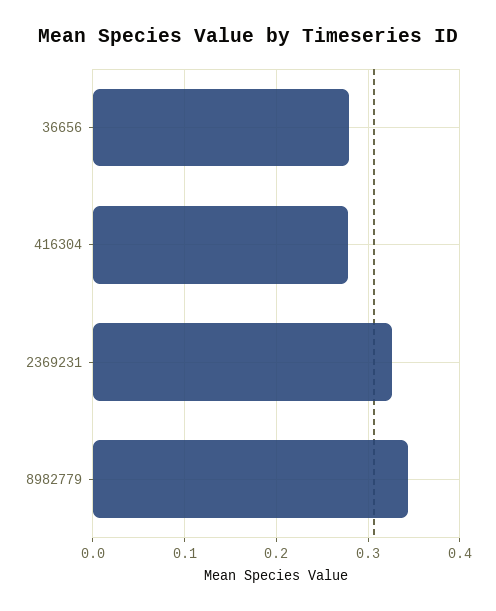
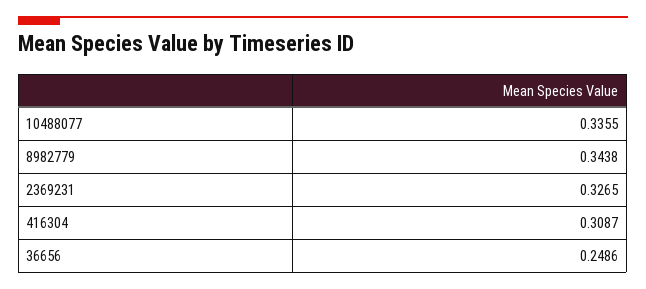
  {
-   "36656": 0.28,
+   "36656": 0.2486,
-   "416304": 0.28,
+   "416304": 0.3087,
    "2369231": 0.3265,
-   "8982779": 0.3438
+   "8982779": 0.3438,
+   "10488077": 0.3355
  }

